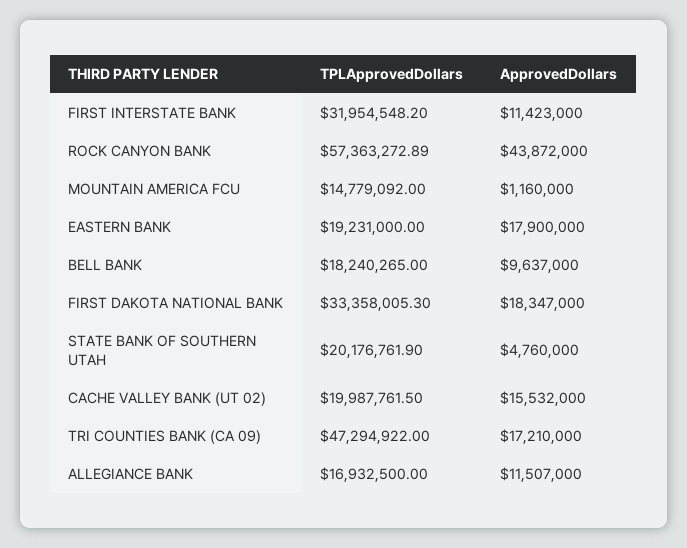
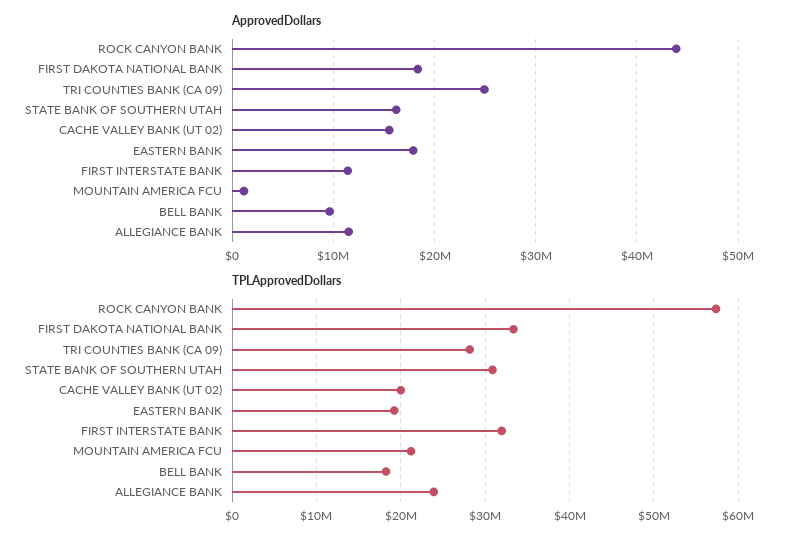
  {
    "TPLApprovedDollars": {
      "FIRST INTERSTATE BANK": 31954548.2,
      "ROCK CANYON BANK": 57363272.89,
-     "MOUNTAIN AMERICA FCU": 14779092,
+     "MOUNTAIN AMERICA FCU": 21000000,
      "EASTERN BANK": 19231000,
      "BELL BANK": 18240265,
      "FIRST DAKOTA NATIONAL BANK": 33358005.3,
-     "STATE BANK OF SOUTHERN UTAH": 20176761.9,
+     "STATE BANK OF SOUTHERN UTAH": 31000000,
      "CACHE VALLEY BANK (UT 02)": 19987761.5,
-     "TRI COUNTIES BANK (CA 09)": 47294922,
+     "TRI COUNTIES BANK (CA 09)": 28000000,
-     "ALLEGIANCE BANK": 16932500
+     "ALLEGIANCE BANK": 24000000
    },
    "ApprovedDollars": {
      "FIRST INTERSTATE BANK": 11423000,
      "ROCK CANYON BANK": 43872000,
      "MOUNTAIN AMERICA FCU": 1160000,
      "EASTERN BANK": 17900000,
      "BELL BANK": 9637000,
      "FIRST DAKOTA NATIONAL BANK": 18347000,
-     "STATE BANK OF SOUTHERN UTAH": 4760000,
+     "STATE BANK OF SOUTHERN UTAH": 16000000,
      "CACHE VALLEY BANK (UT 02)": 15532000,
-     "TRI COUNTIES BANK (CA 09)": 17210000,
+     "TRI COUNTIES BANK (CA 09)": 25000000,
      "ALLEGIANCE BANK": 11507000
    }
  }

